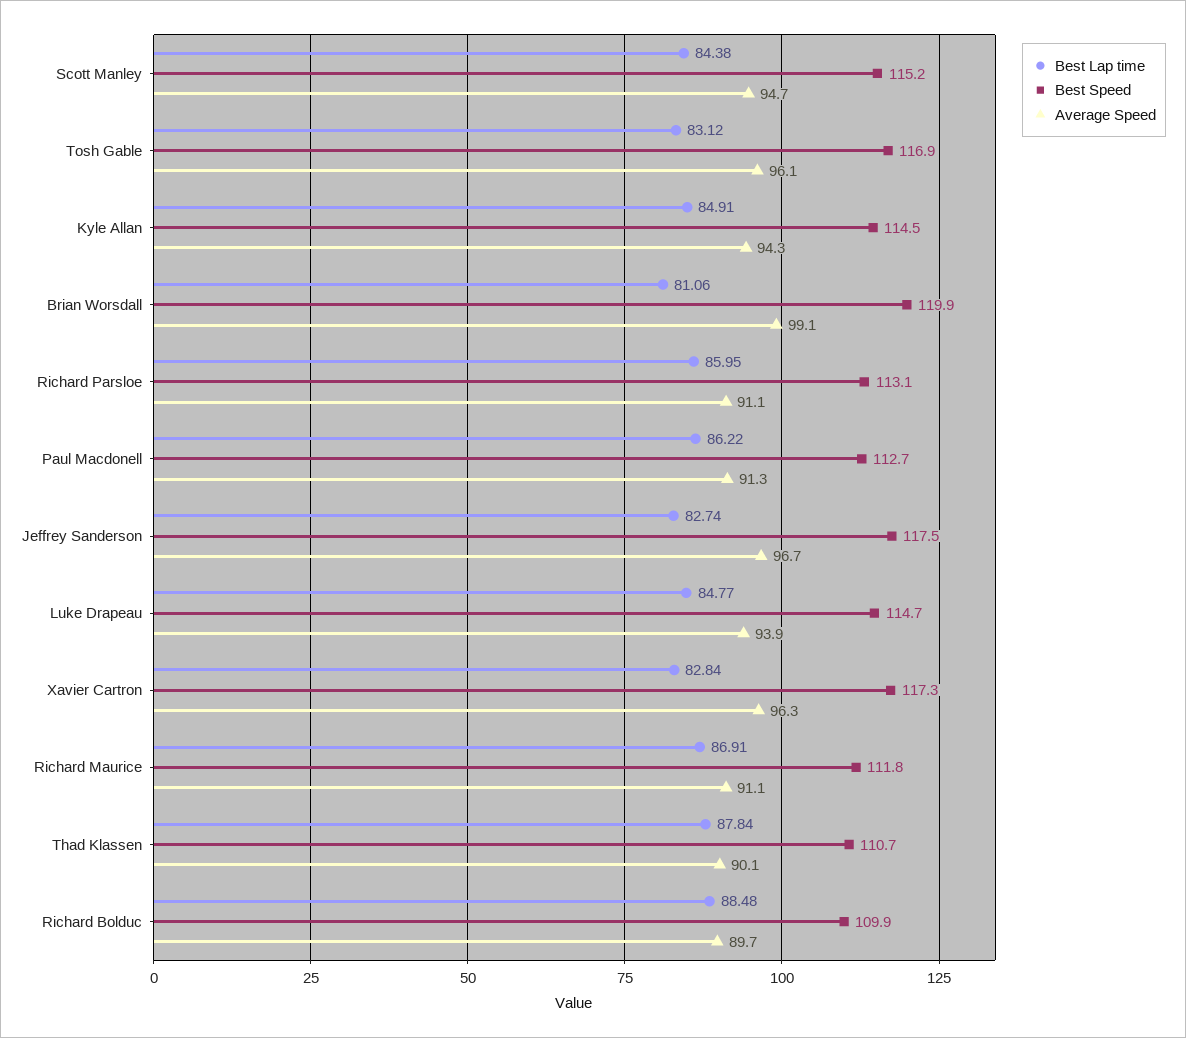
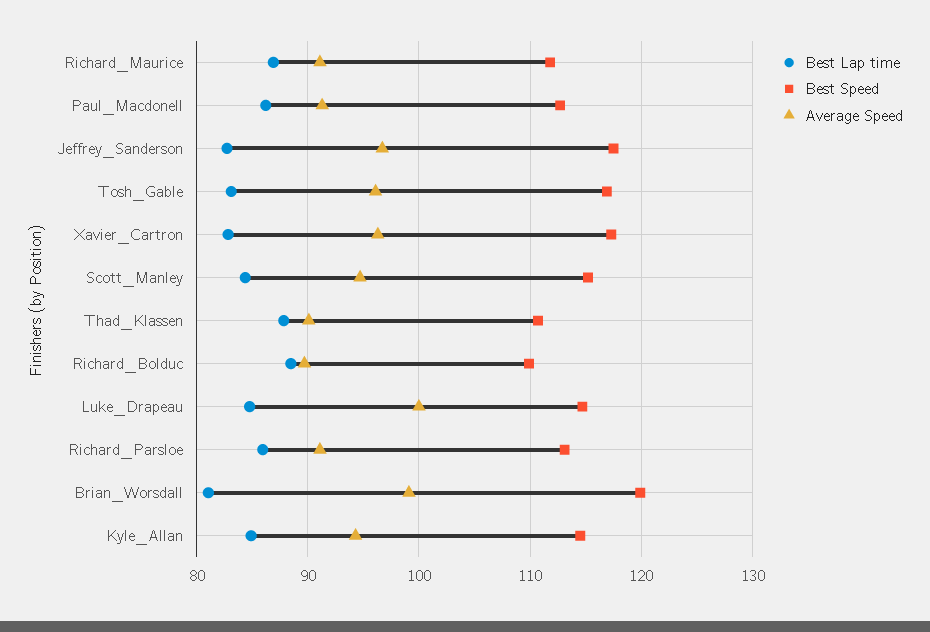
  {
    "Best Lap time": {
      "Scott Manley": 84.38,
      "Tosh Gable": 83.12,
      "Kyle Allan": 84.91,
      "Brian Worsdall": 81.06,
      "Richard Parsloe": 85.95,
      "Paul Macdonell": 86.22,
      "Jeffrey Sanderson": 82.74,
      "Luke Drapeau": 84.77,
      "Xavier Cartron": 82.84,
      "Richard Maurice": 86.91,
      "Thad Klassen": 87.84,
      "Richard Bolduc": 88.48
    },
    "Best Speed": {
      "Scott Manley": 115.2,
      "Tosh Gable": 116.9,
      "Kyle Allan": 114.5,
      "Brian Worsdall": 119.9,
      "Richard Parsloe": 113.1,
      "Paul Macdonell": 112.7,
      "Jeffrey Sanderson": 117.5,
      "Luke Drapeau": 114.7,
      "Xavier Cartron": 117.3,
      "Richard Maurice": 111.8,
      "Thad Klassen": 110.7,
      "Richard Bolduc": 109.9
    },
    "Average Speed": {
      "Scott Manley": 94.7,
      "Tosh Gable": 96.1,
      "Kyle Allan": 94.3,
      "Brian Worsdall": 99.1,
      "Richard Parsloe": 91.1,
      "Paul Macdonell": 91.3,
      "Jeffrey Sanderson": 96.7,
-     "Luke Drapeau": 93.9,
+     "Luke Drapeau": 100,
      "Xavier Cartron": 96.3,
      "Richard Maurice": 91.1,
      "Thad Klassen": 90.1,
      "Richard Bolduc": 89.7
    }
  }

